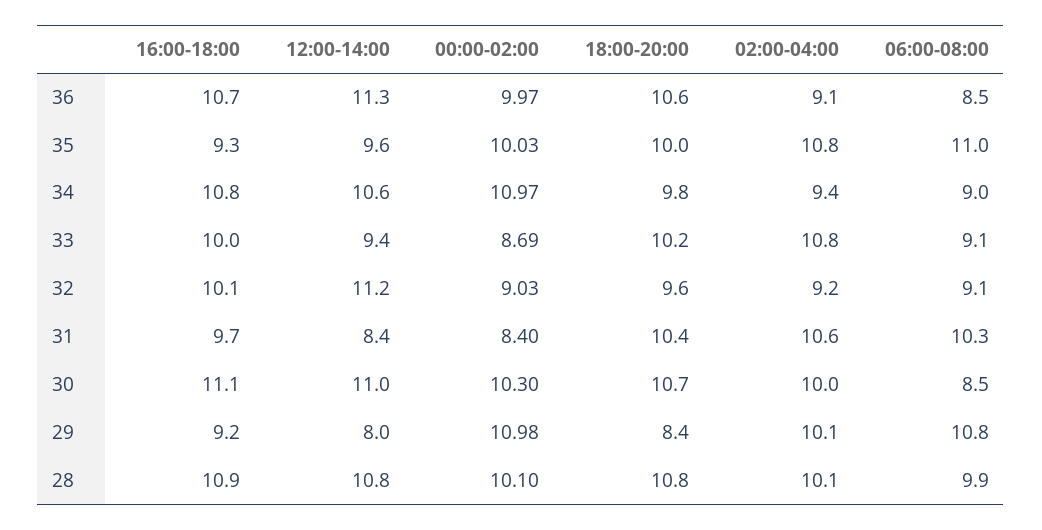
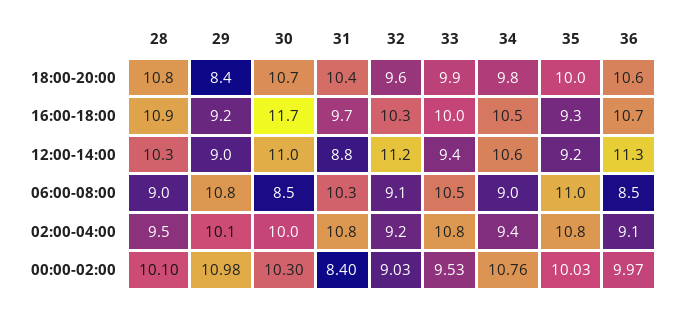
  {
    "16:00-18:00": {
      "36": 10.7,
      "35": 9.3,
-     "34": 10.8,
+     "34": 10.5,
      "33": 10,
-     "32": 10.1,
+     "32": 10.3,
      "31": 9.7,
-     "30": 11.1,
+     "30": 11.7,
      "29": 9.2,
      "28": 10.9
    },
    "12:00-14:00": {
      "36": 11.3,
-     "35": 9.6,
+     "35": 9.2,
      "34": 10.6,
      "33": 9.4,
      "32": 11.2,
-     "31": 8.4,
+     "31": 8.8,
      "30": 11,
-     "29": 8,
+     "29": 9,
-     "28": 10.8
+     "28": 10.3
    },
    "00:00-02:00": {
      "36": 9.97,
      "35": 10.03,
-     "34": 10.97,
+     "34": 10.76,
-     "33": 8.69,
+     "33": 9.53,
      "32": 9.03,
      "31": 8.4,
      "30": 10.3,
      "29": 10.98,
      "28": 10.1
    },
    "18:00-20:00": {
      "36": 10.6,
      "35": 10,
      "34": 9.8,
-     "33": 10.2,
+     "33": 9.9,
      "32": 9.6,
      "31": 10.4,
      "30": 10.7,
      "29": 8.4,
      "28": 10.8
    },
    "02:00-04:00": {
      "36": 9.1,
      "35": 10.8,
      "34": 9.4,
      "33": 10.8,
      "32": 9.2,
-     "31": 10.6,
+     "31": 10.8,
      "30": 10,
      "29": 10.1,
-     "28": 10.1
+     "28": 9.5
    },
    "06:00-08:00": {
      "36": 8.5,
      "35": 11,
      "34": 9,
-     "33": 9.1,
+     "33": 10.5,
      "32": 9.1,
      "31": 10.3,
      "30": 8.5,
      "29": 10.8,
-     "28": 9.9
+     "28": 9
    }
  }

